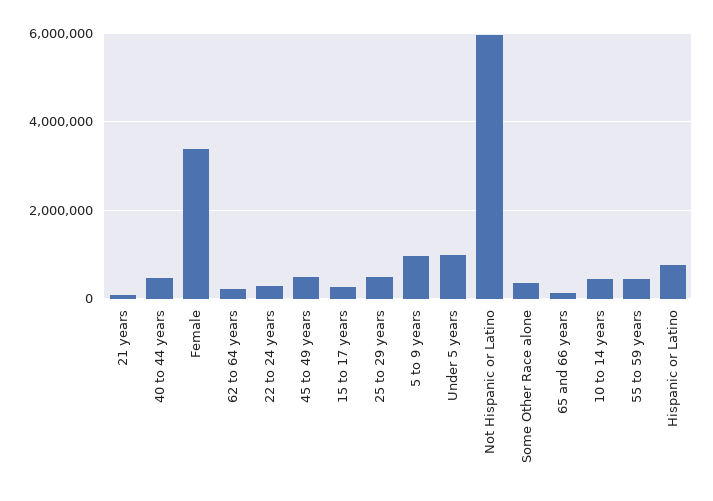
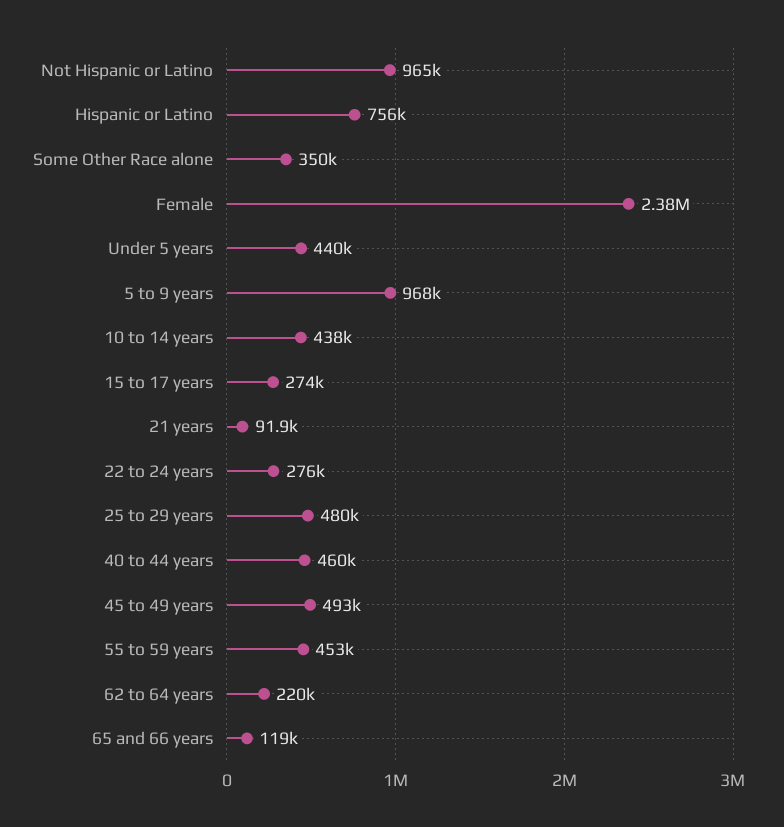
  {
    "21 years": 91900,
    "40 to 44 years": 460000,
-   "Female": 3400000,
+   "Female": 2380000,
    "62 to 64 years": 220000,
    "22 to 24 years": 276000,
    "45 to 49 years": 493000,
    "15 to 17 years": 274000,
    "25 to 29 years": 480000,
    "5 to 9 years": 968000,
-   "Under 5 years": 1000000,
+   "Under 5 years": 440000,
-   "Not Hispanic or Latino": 6000000,
+   "Not Hispanic or Latino": 965000,
    "Some Other Race alone": 350000,
    "65 and 66 years": 119000,
    "10 to 14 years": 438000,
    "55 to 59 years": 453000,
    "Hispanic or Latino": 756000
  }

